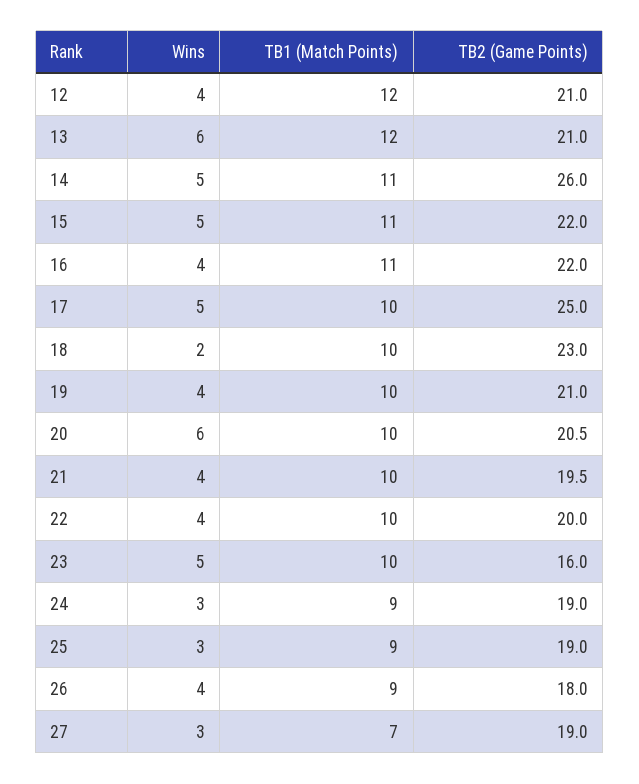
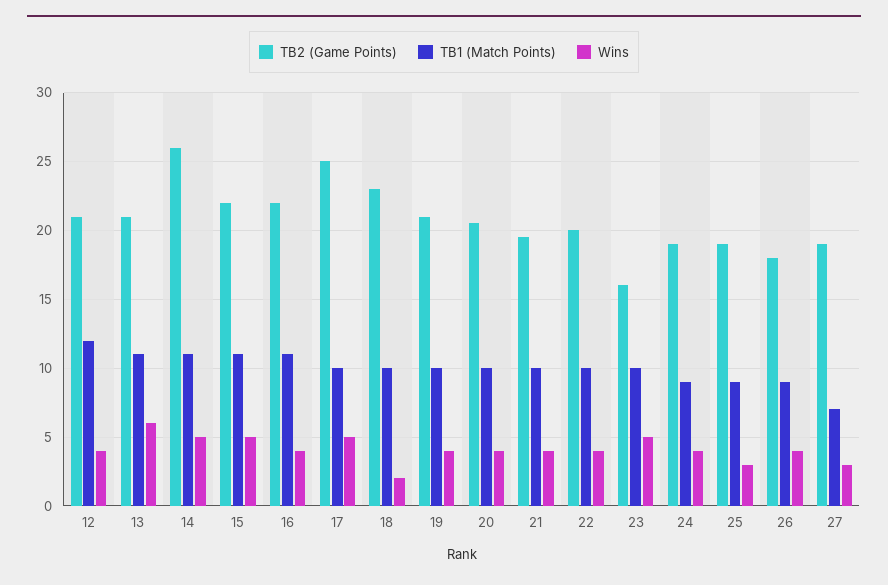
  {
    "Wins": {
      "12": 4,
      "13": 6,
      "14": 5,
      "15": 5,
      "16": 4,
      "17": 5,
      "18": 2,
      "19": 4,
-     "20": 6,
+     "20": 4,
      "21": 4,
      "22": 4,
      "23": 5,
-     "24": 3,
+     "24": 4,
      "25": 3,
      "26": 4,
      "27": 3
    },
    "TB1 (Match Points)": {
      "12": 12,
-     "13": 12,
+     "13": 11,
      "14": 11,
      "15": 11,
      "16": 11,
      "17": 10,
      "18": 10,
      "19": 10,
      "20": 10,
      "21": 10,
      "22": 10,
      "23": 10,
      "24": 9,
      "25": 9,
      "26": 9,
      "27": 7
    },
    "TB2 (Game Points)": {
      "12": 21,
      "13": 21,
      "14": 26,
      "15": 22,
      "16": 22,
      "17": 25,
      "18": 23,
      "19": 21,
      "20": 20.5,
      "21": 19.5,
      "22": 20,
      "23": 16,
      "24": 19,
      "25": 19,
      "26": 18,
      "27": 19
    }
  }

